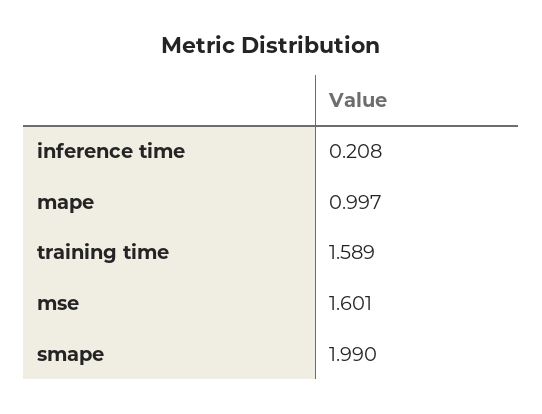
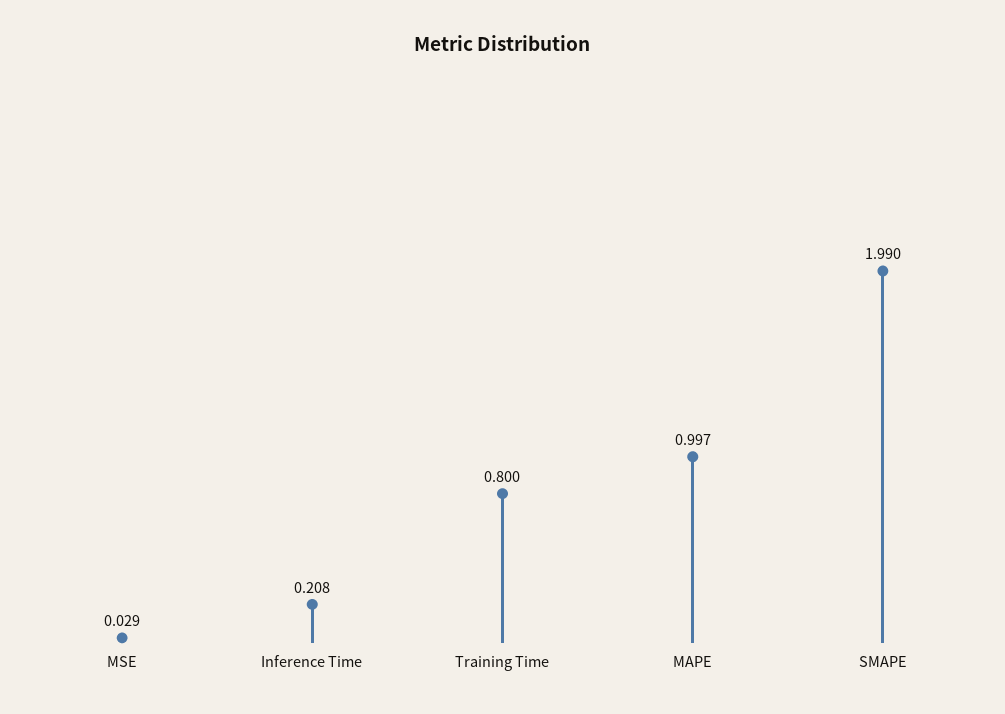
  {
    "inference time": 0.208,
    "mape": 0.997,
-   "training time": 1.589,
+   "training time": 0.8,
-   "mse": 1.601,
+   "mse": 0.029,
    "smape": 1.99
  }

